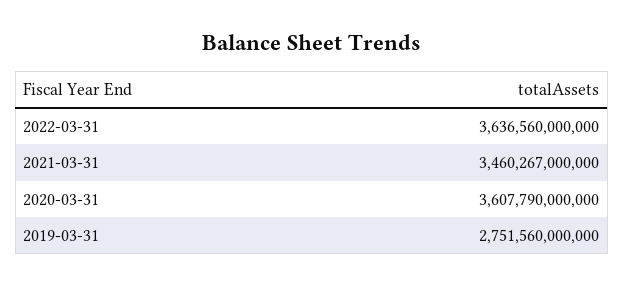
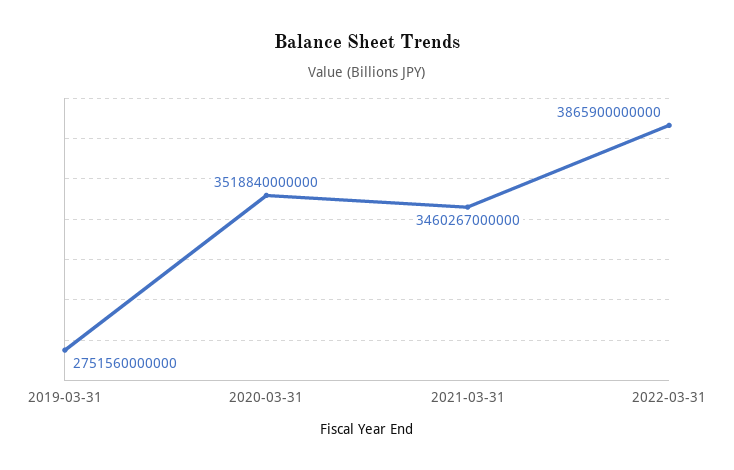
  {
-   "2022-03-31": 3636560000000,
+   "2022-03-31": 3865900000000,
    "2021-03-31": 3460267000000,
-   "2020-03-31": 3607790000000,
+   "2020-03-31": 3518840000000,
    "2019-03-31": 2751560000000
  }

